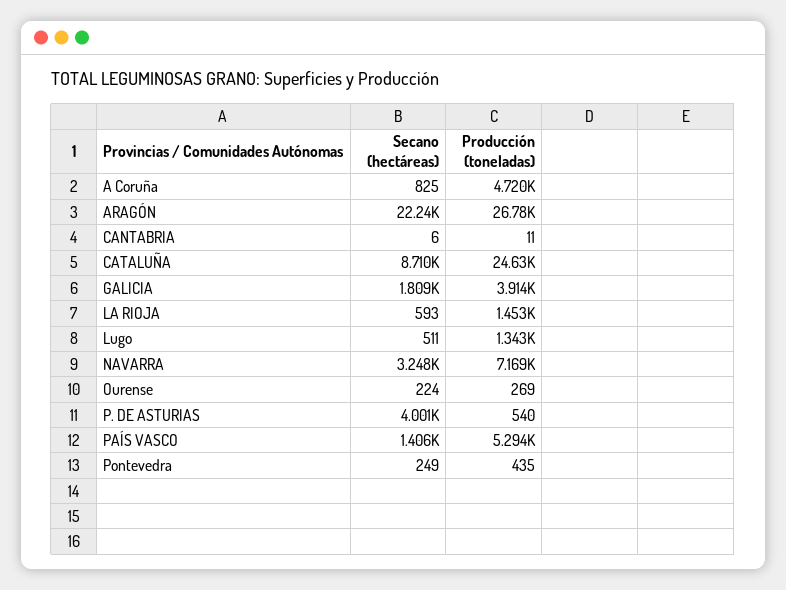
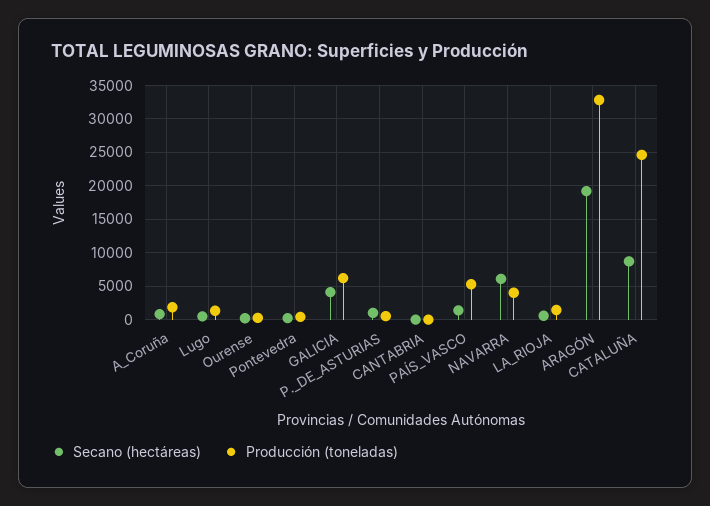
  {
    "Secano (hectáreas)": {
      "A Coruña": 825,
-     "ARAGÓN": 22240,
+     "ARAGÓN": 19000,
      "CANTABRIA": 6,
      "CATALUÑA": 8710,
-     "GALICIA": 1809,
+     "GALICIA": 4000,
      "LA RIOJA": 593,
      "Lugo": 511,
-     "NAVARRA": 3248,
+     "NAVARRA": 6000,
      "Ourense": 224,
-     "P. DE ASTURIAS": 4001,
+     "P. DE ASTURIAS": 1000,
      "PAÍS VASCO": 1406,
      "Pontevedra": 249
    },
    "Producción (toneladas)": {
-     "A Coruña": 4720,
+     "A Coruña": 2000,
-     "ARAGÓN": 26780,
+     "ARAGÓN": 33000,
      "CANTABRIA": 11,
      "CATALUÑA": 24630,
-     "GALICIA": 3914,
+     "GALICIA": 6000,
      "LA RIOJA": 1453,
      "Lugo": 1343,
-     "NAVARRA": 7169,
+     "NAVARRA": 4000,
      "Ourense": 269,
      "P. DE ASTURIAS": 540,
      "PAÍS VASCO": 5294,
      "Pontevedra": 435
    }
  }

